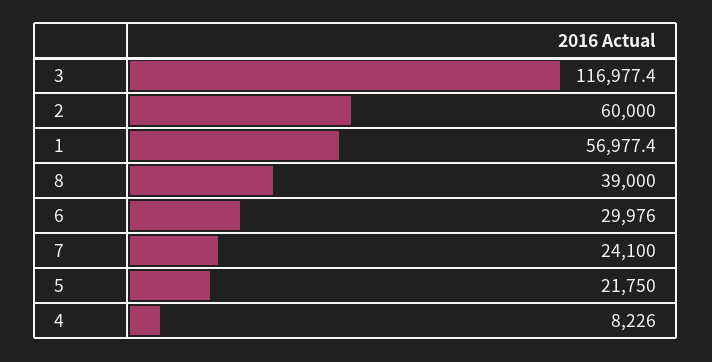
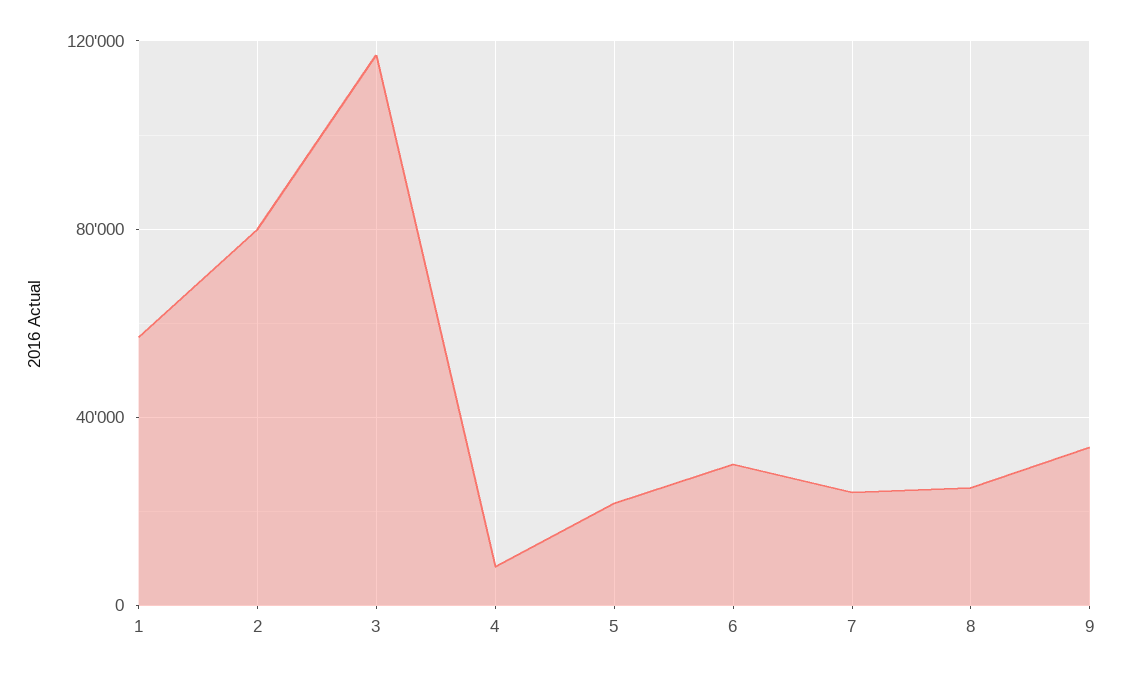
  {
    "3": 116977.4,
-   "2": 60000,
+   "2": 80000,
    "1": 56977.4,
-   "8": 39000,
+   "8": 25000,
    "6": 29976,
    "7": 24100,
    "5": 21750,
-   "4": 8226
+   "4": 8226,
+   "9": 35000
  }

